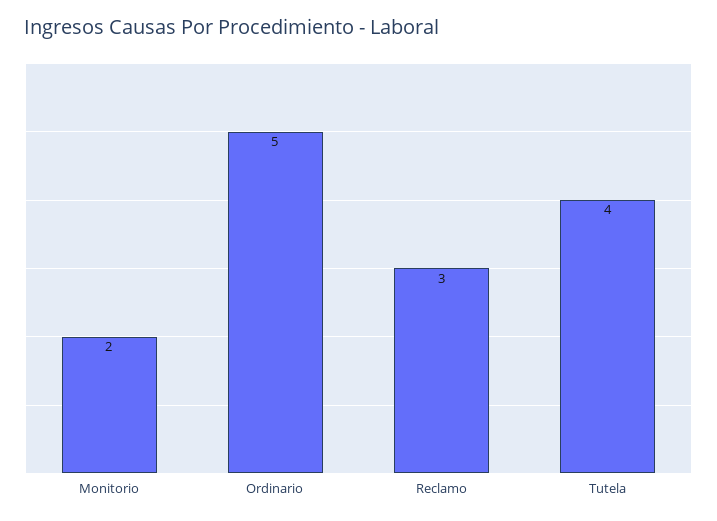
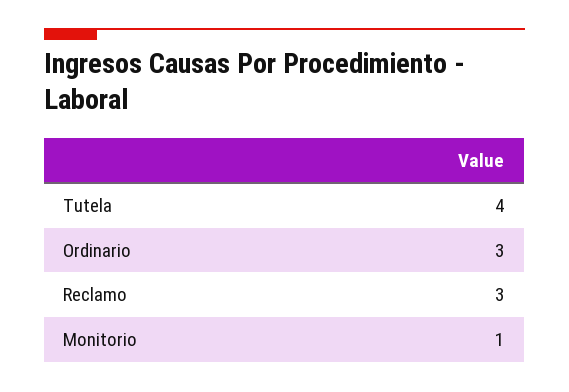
  {
-   "Monitorio": 2,
+   "Monitorio": 1,
-   "Ordinario": 5,
+   "Ordinario": 3,
    "Reclamo": 3,
    "Tutela": 4
  }

